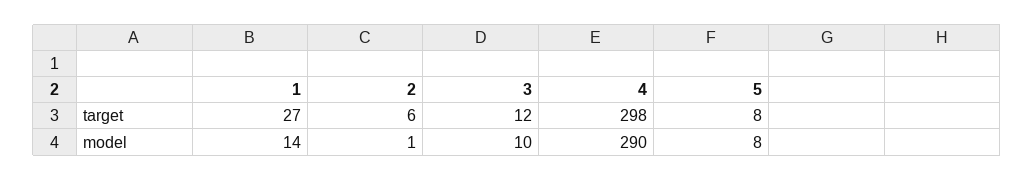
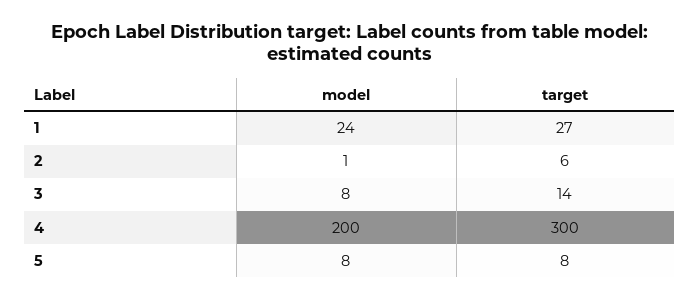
  {
    "1": {
      "target": 27,
-     "model": 14
+     "model": 24
    },
    "2": {
      "target": 6,
      "model": 1
    },
    "3": {
-     "target": 12,
+     "target": 14,
-     "model": 10
+     "model": 8
    },
    "4": {
-     "target": 298,
+     "target": 300,
-     "model": 290
+     "model": 200
    },
    "5": {
      "target": 8,
      "model": 8
    }
  }

